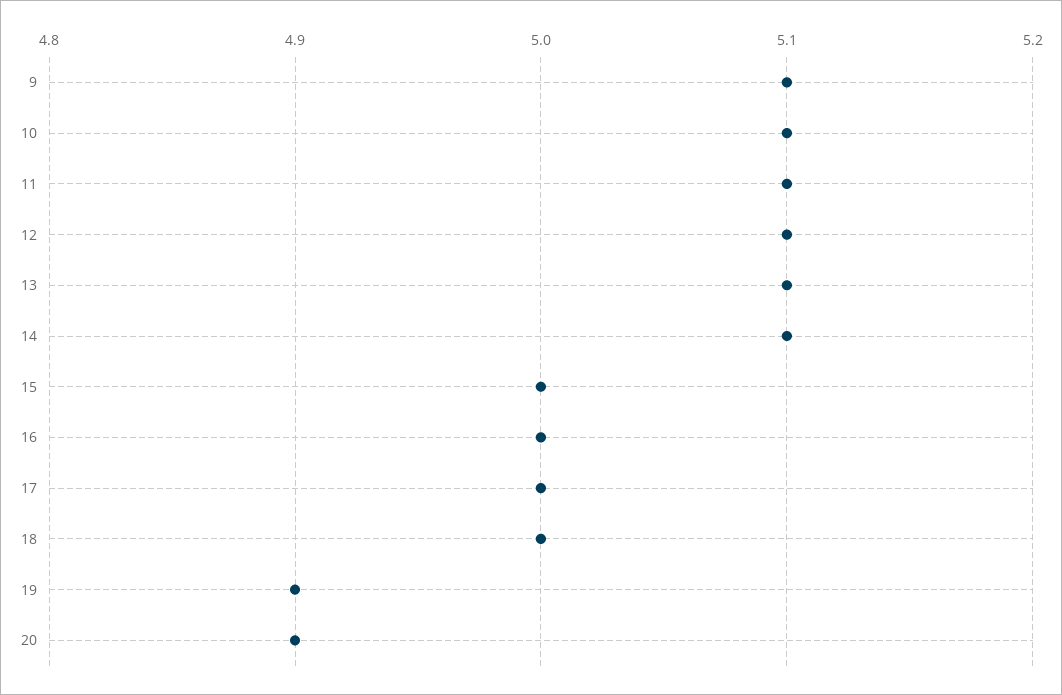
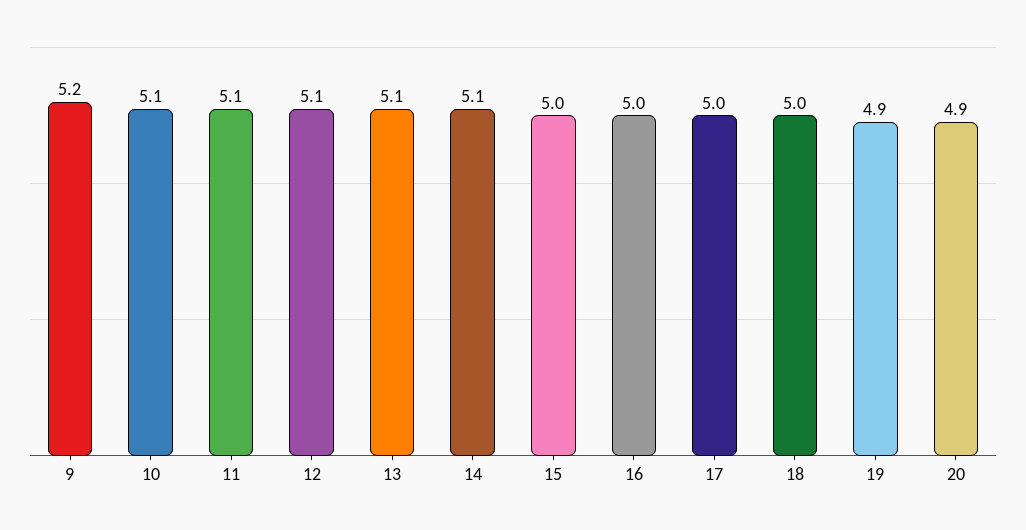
  {
-   "9": 5.1,
+   "9": 5.2,
    "10": 5.1,
    "11": 5.1,
    "12": 5.1,
    "13": 5.1,
    "14": 5.1,
    "15": 5,
    "16": 5,
    "17": 5,
    "18": 5,
    "19": 4.9,
    "20": 4.9
  }

